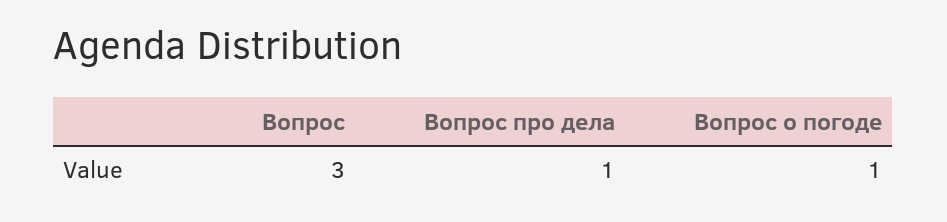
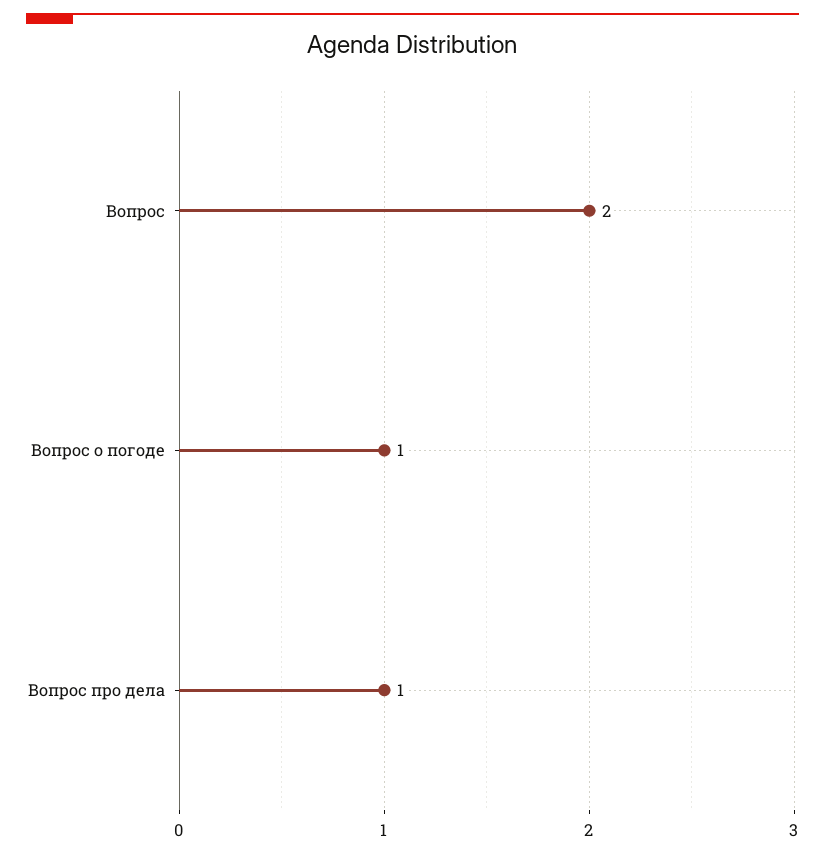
  {
-   "Вопрос": 3,
+   "Вопрос": 2,
    "Вопрос про дела": 1,
    "Вопрос о погоде": 1
  }

